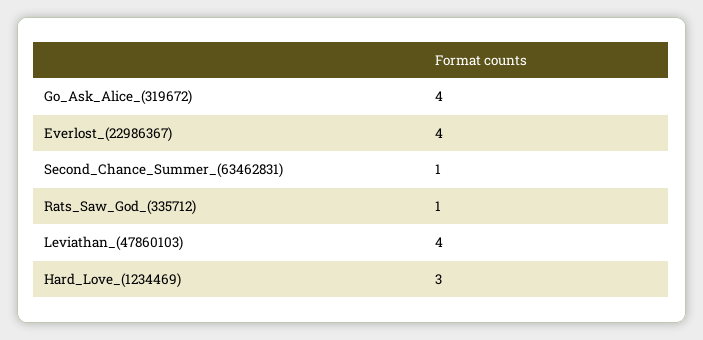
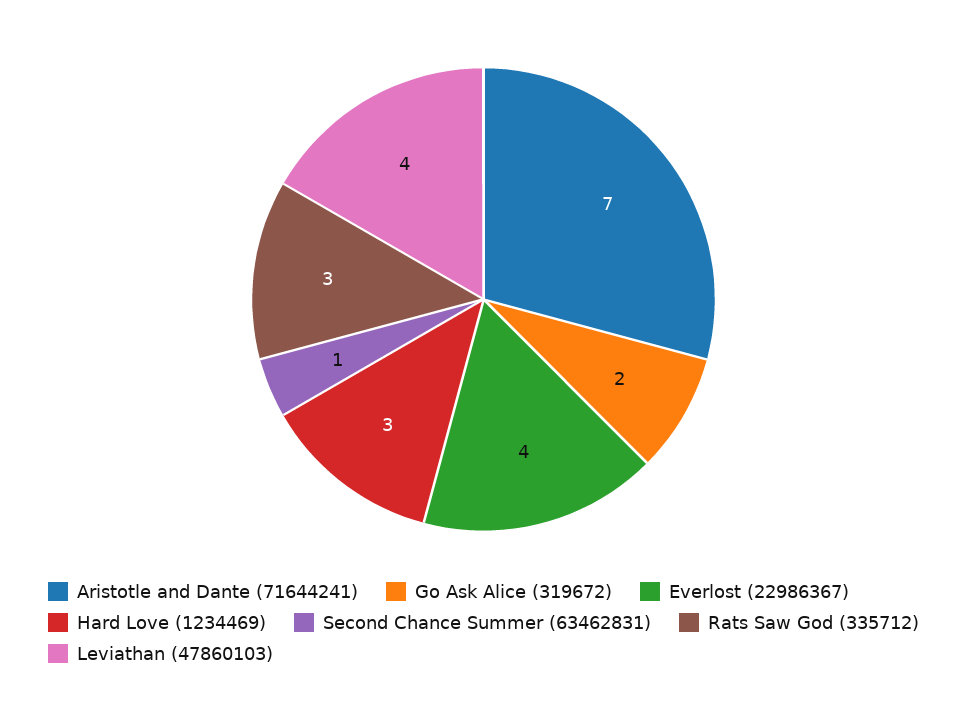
  {
-   "Go_Ask_Alice_(319672)": 4,
+   "Go_Ask_Alice_(319672)": 2,
    "Everlost_(22986367)": 4,
    "Second_Chance_Summer_(63462831)": 1,
-   "Rats_Saw_God_(335712)": 1,
+   "Rats_Saw_God_(335712)": 3,
    "Leviathan_(47860103)": 4,
-   "Hard_Love_(1234469)": 3
+   "Hard_Love_(1234469)": 3,
+   "Aristotle and Dante (71644241)": 7
  }

